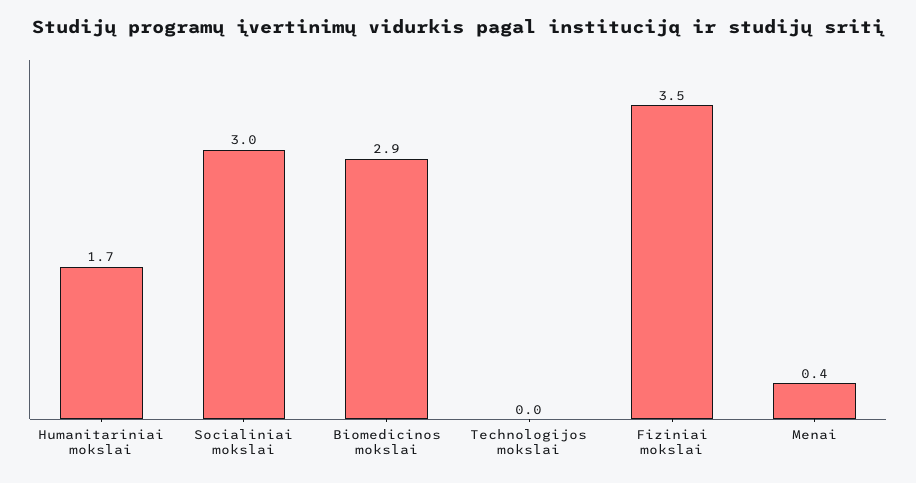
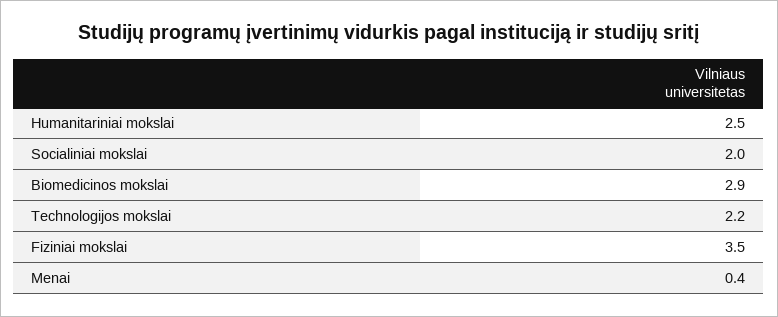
  {
-   "Humanitariniai mokslai": 1.7,
+   "Humanitariniai mokslai": 2.5,
-   "Socialiniai mokslai": 3,
+   "Socialiniai mokslai": 2,
    "Biomedicinos mokslai": 2.9,
-   "Technologijos mokslai": 0,
+   "Technologijos mokslai": 2.2,
    "Fiziniai mokslai": 3.5,
    "Menai": 0.4
  }

